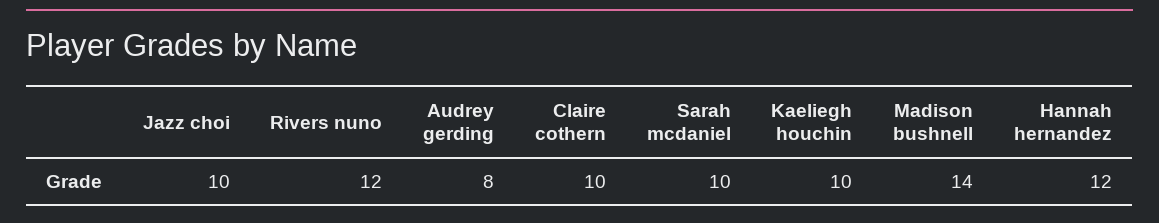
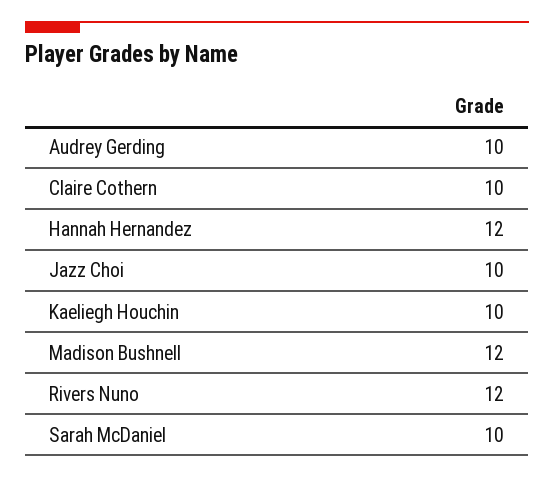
  {
    "Jazz choi": 10,
    "Rivers nuno": 12,
-   "Audrey gerding": 8,
+   "Audrey gerding": 10,
    "Claire cothern": 10,
    "Sarah mcdaniel": 10,
    "Kaeliegh houchin": 10,
-   "Madison bushnell": 14,
+   "Madison bushnell": 12,
    "Hannah hernandez": 12
  }

